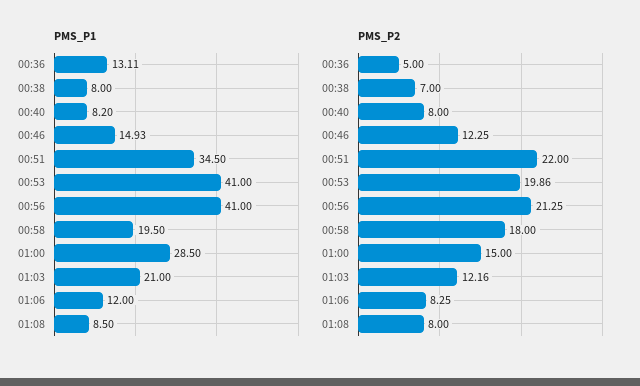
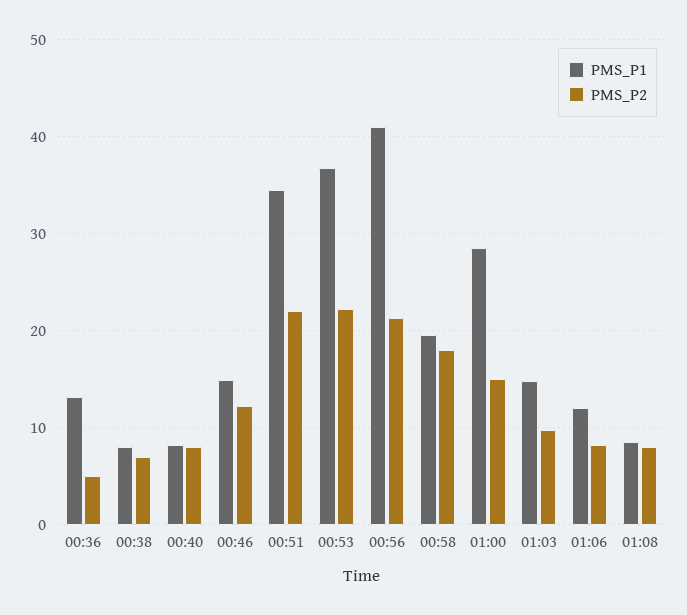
  {
    "PMS_P1": {
      "00:36": 13.11,
      "00:38": 8,
      "00:40": 8.2,
      "00:46": 14.93,
      "00:51": 34.5,
-     "00:53": 41,
+     "00:53": 37,
      "00:56": 41,
      "00:58": 19.5,
      "01:00": 28.5,
-     "01:03": 21,
+     "01:03": 15,
      "01:06": 12,
      "01:08": 8.5
    },
    "PMS_P2": {
      "00:36": 5,
      "00:38": 7,
      "00:40": 8,
      "00:46": 12.25,
      "00:51": 22,
-     "00:53": 19.86,
+     "00:53": 22,
      "00:56": 21.25,
      "00:58": 18,
      "01:00": 15,
-     "01:03": 12.16,
+     "01:03": 10,
      "01:06": 8.25,
      "01:08": 8
    }
  }

